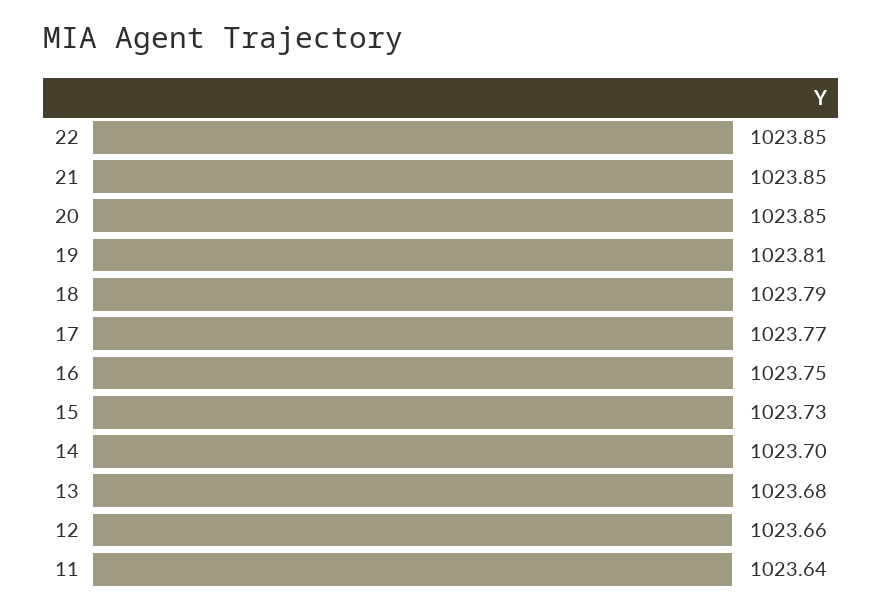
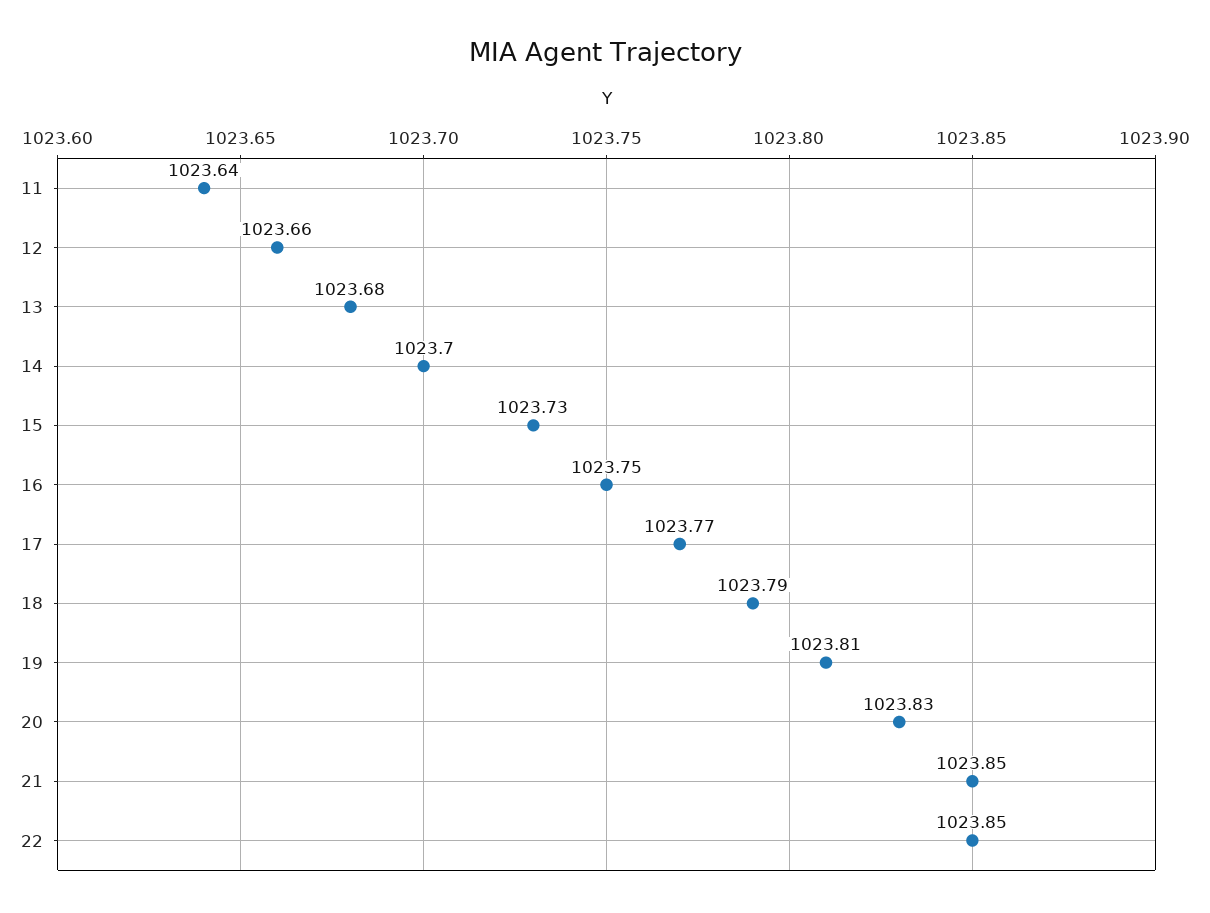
  {
    "22": 1023.85,
    "21": 1023.85,
-   "20": 1023.85,
+   "20": 1023.83,
    "19": 1023.81,
    "18": 1023.79,
    "17": 1023.77,
    "16": 1023.75,
    "15": 1023.73,
    "14": 1023.7,
    "13": 1023.68,
    "12": 1023.66,
    "11": 1023.64
  }

